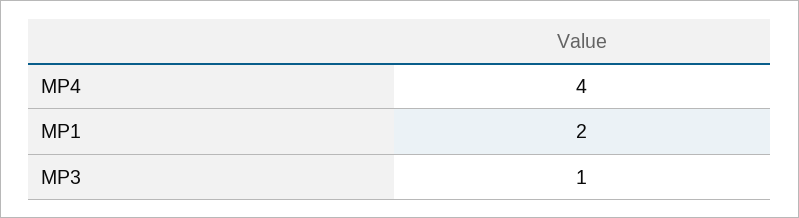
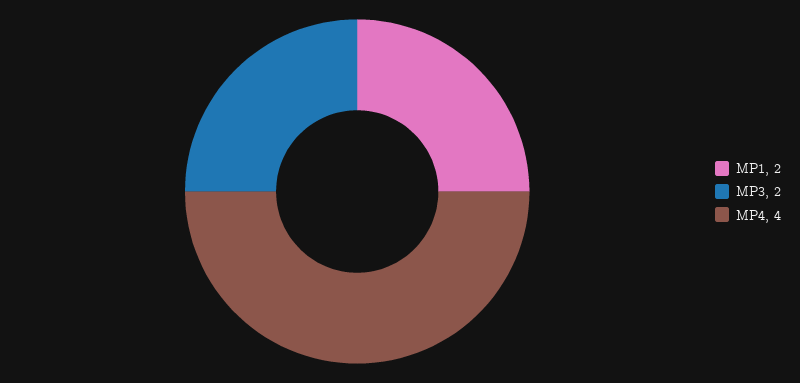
  {
    "MP4": 4,
    "MP1": 2,
-   "MP3": 1
+   "MP3": 2
  }

